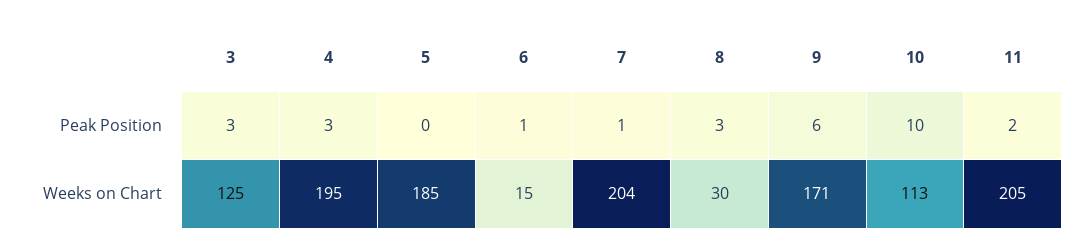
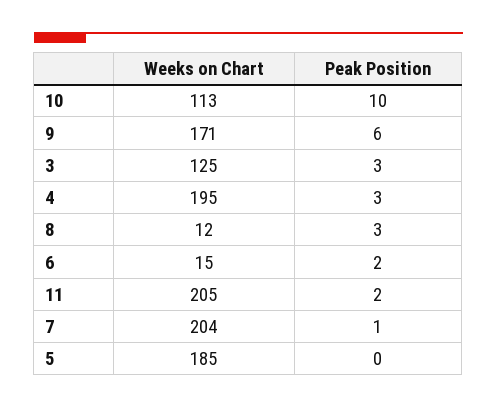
  {
    "3": {
      "Peak Position": 3,
      "Weeks on Chart": 125
    },
    "4": {
      "Peak Position": 3,
      "Weeks on Chart": 195
    },
    "5": {
      "Peak Position": 0,
      "Weeks on Chart": 185
    },
    "6": {
-     "Peak Position": 1,
+     "Peak Position": 2,
      "Weeks on Chart": 15
    },
    "7": {
      "Peak Position": 1,
      "Weeks on Chart": 204
    },
    "8": {
      "Peak Position": 3,
-     "Weeks on Chart": 30
+     "Weeks on Chart": 12
    },
    "9": {
      "Peak Position": 6,
      "Weeks on Chart": 171
    },
    "10": {
      "Peak Position": 10,
      "Weeks on Chart": 113
    },
    "11": {
      "Peak Position": 2,
      "Weeks on Chart": 205
    }
  }

